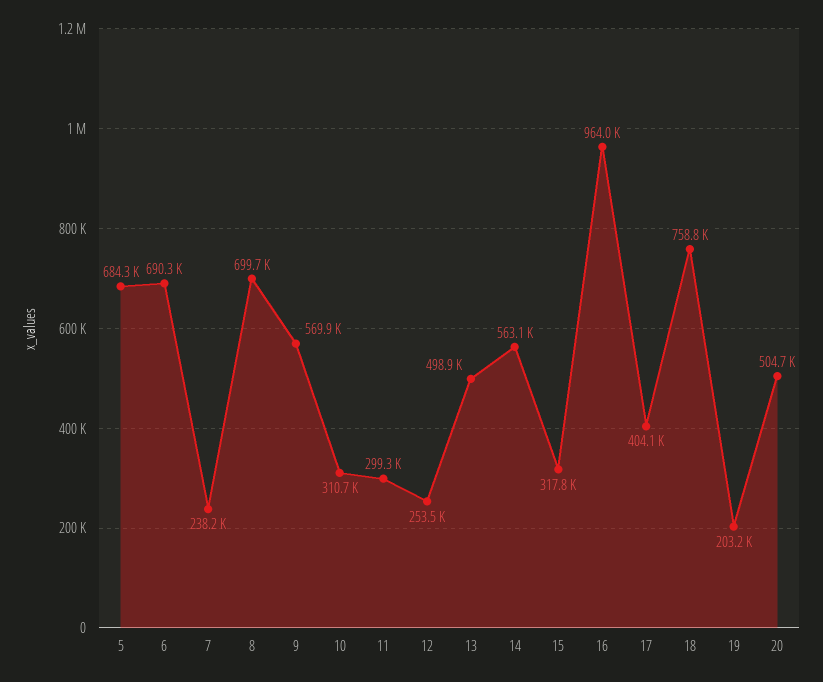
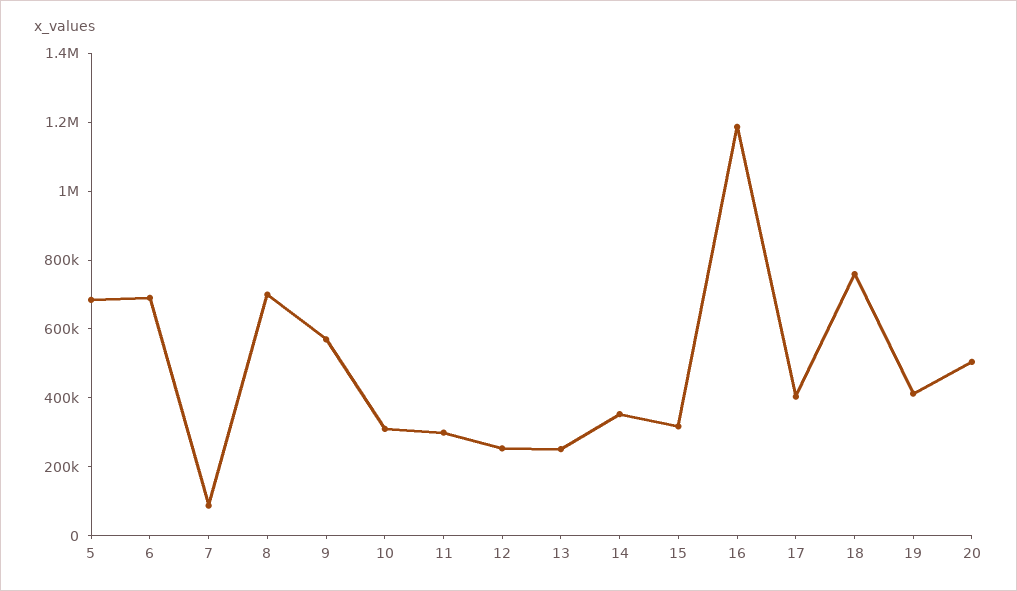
  {
    "5": 684300,
    "6": 690300,
-   "7": 238200,
+   "7": 100000,
    "8": 699700,
    "9": 569900,
    "10": 310700,
    "11": 299300,
    "12": 253500,
-   "13": 498900,
+   "13": 250000,
-   "14": 563100,
+   "14": 350000,
    "15": 317800,
-   "16": 964000,
+   "16": 1200000,
    "17": 404100,
    "18": 758800,
-   "19": 203200,
+   "19": 400000,
    "20": 504700
  }

